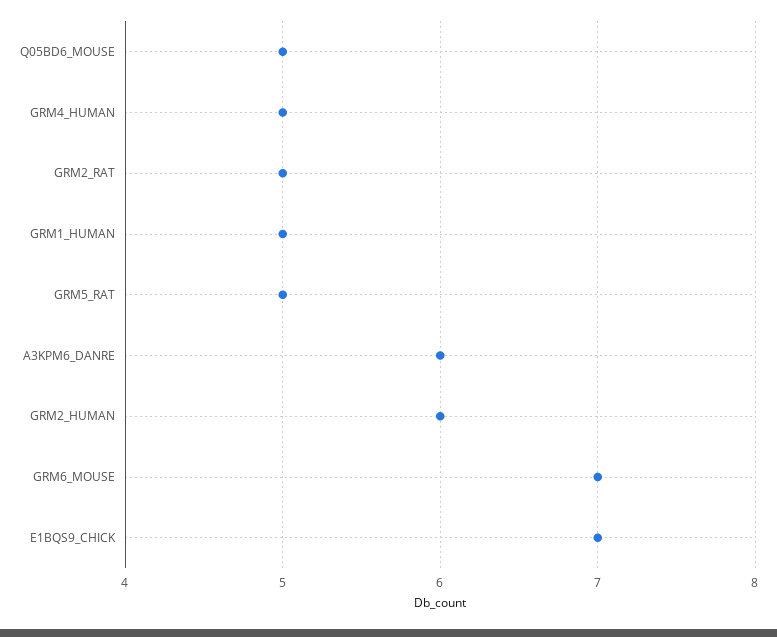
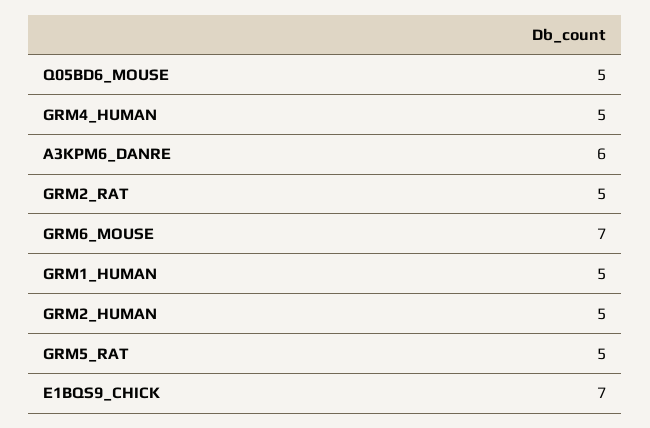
  {
    "Q05BD6_MOUSE": 5,
    "GRM4_HUMAN": 5,
    "GRM2_RAT": 5,
    "GRM1_HUMAN": 5,
    "GRM5_RAT": 5,
    "A3KPM6_DANRE": 6,
-   "GRM2_HUMAN": 6,
+   "GRM2_HUMAN": 5,
    "GRM6_MOUSE": 7,
    "E1BQS9_CHICK": 7
  }

